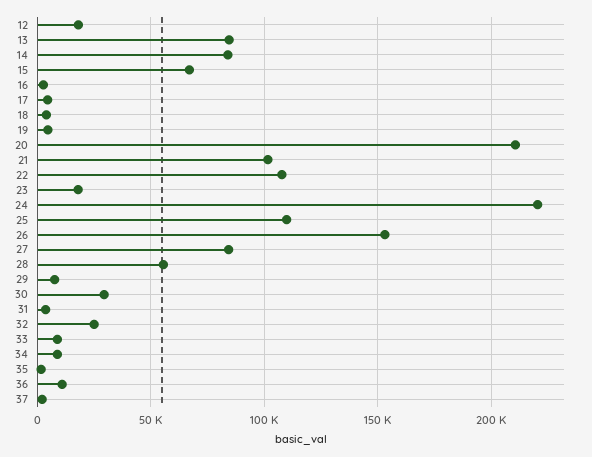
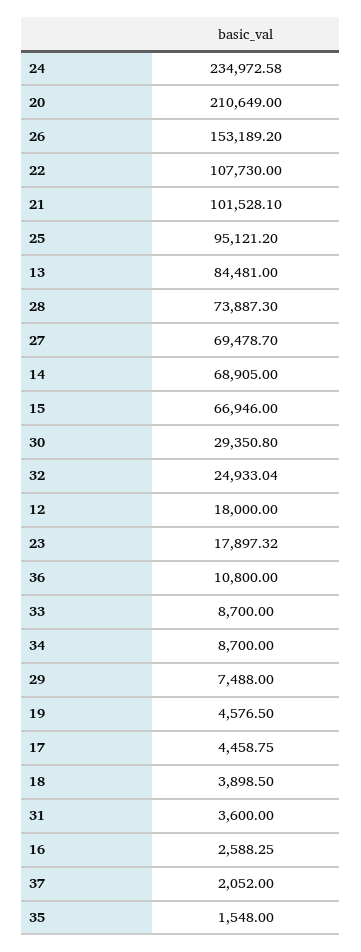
  {
    "12": 18000,
    "13": 84481,
-   "14": 85000,
+   "14": 68905,
    "15": 66946,
    "16": 2588.25,
    "17": 4458.75,
    "18": 3898.5,
    "19": 4576.5,
    "20": 210649,
    "21": 101528.1,
    "22": 107730,
    "23": 17897.32,
-   "24": 220000,
+   "24": 234972.58,
-   "25": 110000,
+   "25": 95121.2,
    "26": 153189.2,
-   "27": 85000,
+   "27": 69478.7,
-   "28": 55000,
+   "28": 73887.3,
    "29": 7488,
    "30": 29350.8,
    "31": 3600,
    "32": 24933.04,
    "33": 8700,
    "34": 8700,
    "35": 1548,
    "36": 10800,
    "37": 2052
  }

